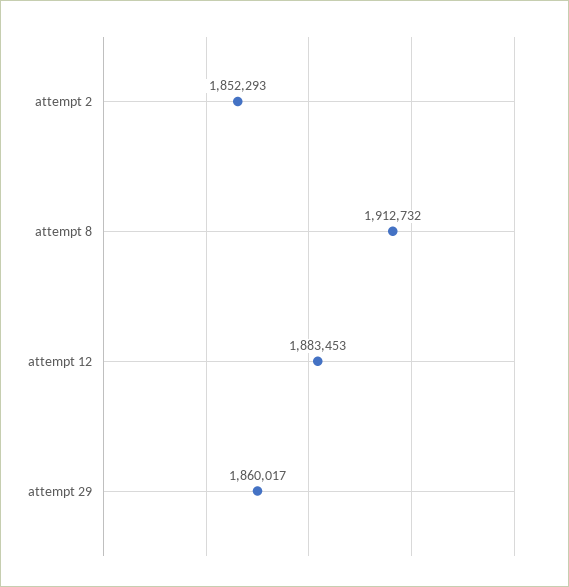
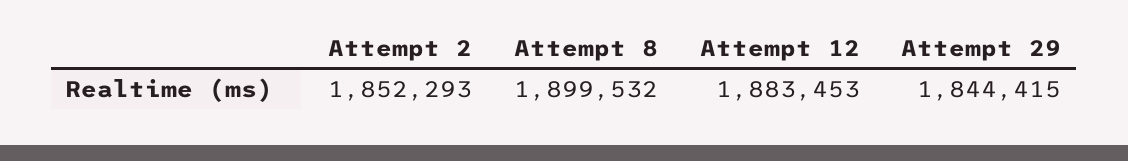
  {
    "attempt 2": 1852293,
-   "attempt 8": 1912732,
+   "attempt 8": 1899532,
    "attempt 12": 1883453,
-   "attempt 29": 1860017
+   "attempt 29": 1844415
  }

